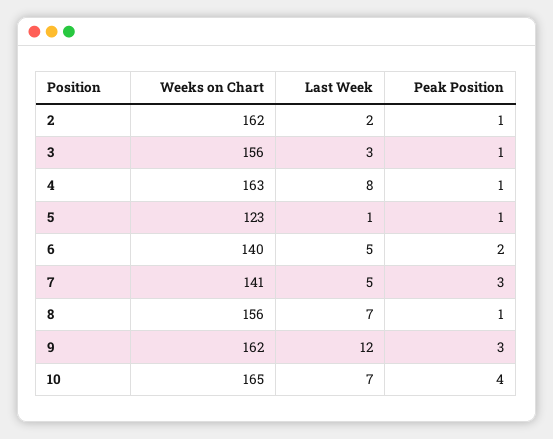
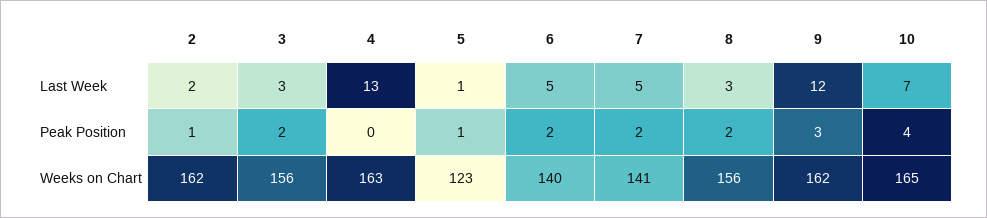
  {
    "Weeks on Chart": {
      "2": 162,
      "3": 156,
      "4": 163,
      "5": 123,
      "6": 140,
      "7": 141,
      "8": 156,
      "9": 162,
      "10": 165
    },
    "Last Week": {
      "2": 2,
      "3": 3,
-     "4": 8,
+     "4": 13,
      "5": 1,
      "6": 5,
      "7": 5,
-     "8": 7,
+     "8": 3,
      "9": 12,
      "10": 7
    },
    "Peak Position": {
      "2": 1,
-     "3": 1,
+     "3": 2,
-     "4": 1,
+     "4": 0,
      "5": 1,
      "6": 2,
-     "7": 3,
+     "7": 2,
-     "8": 1,
+     "8": 2,
      "9": 3,
      "10": 4
    }
  }

